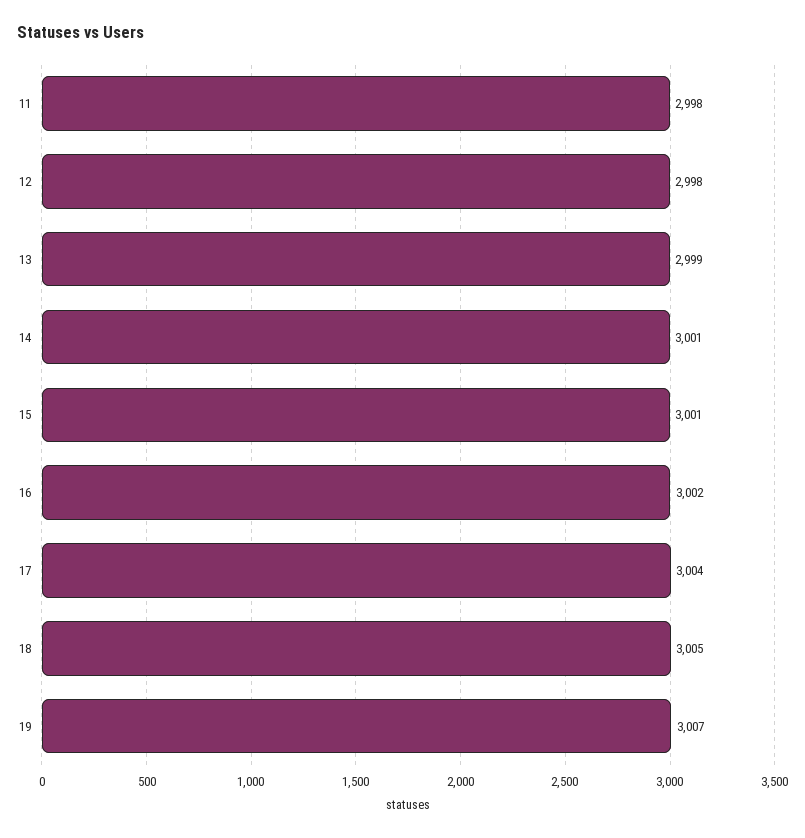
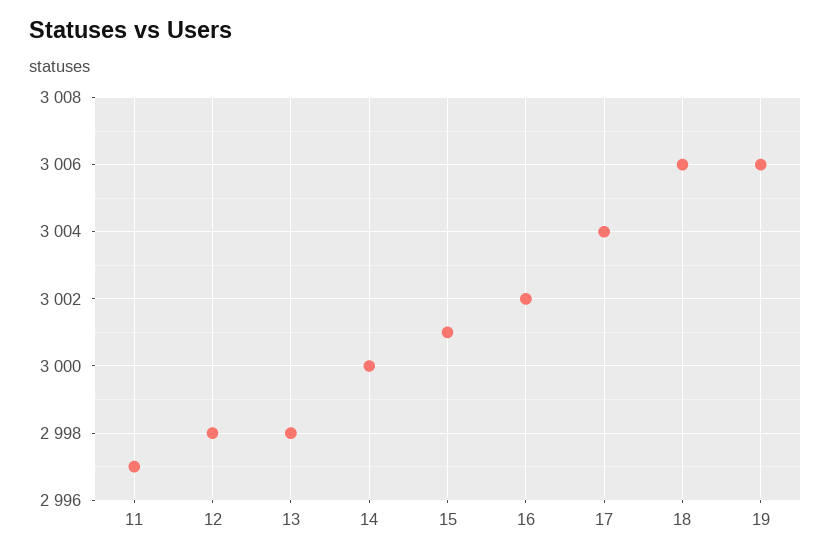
  {
-   "11": 2998,
+   "11": 2997,
    "12": 2998,
-   "13": 2999,
+   "13": 2998,
-   "14": 3001,
+   "14": 3000,
    "15": 3001,
    "16": 3002,
    "17": 3004,
-   "18": 3005,
+   "18": 3006,
-   "19": 3007
+   "19": 3006
  }

